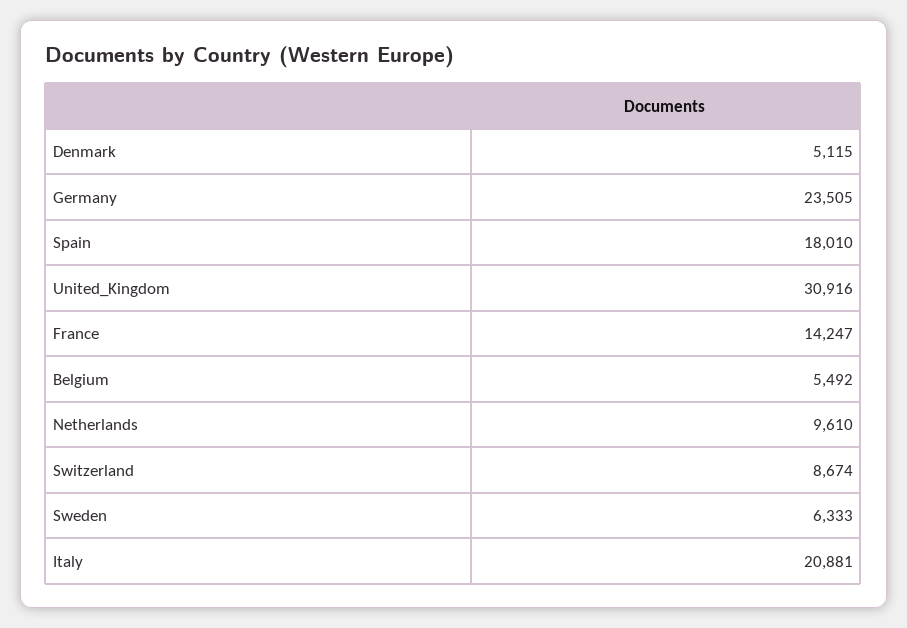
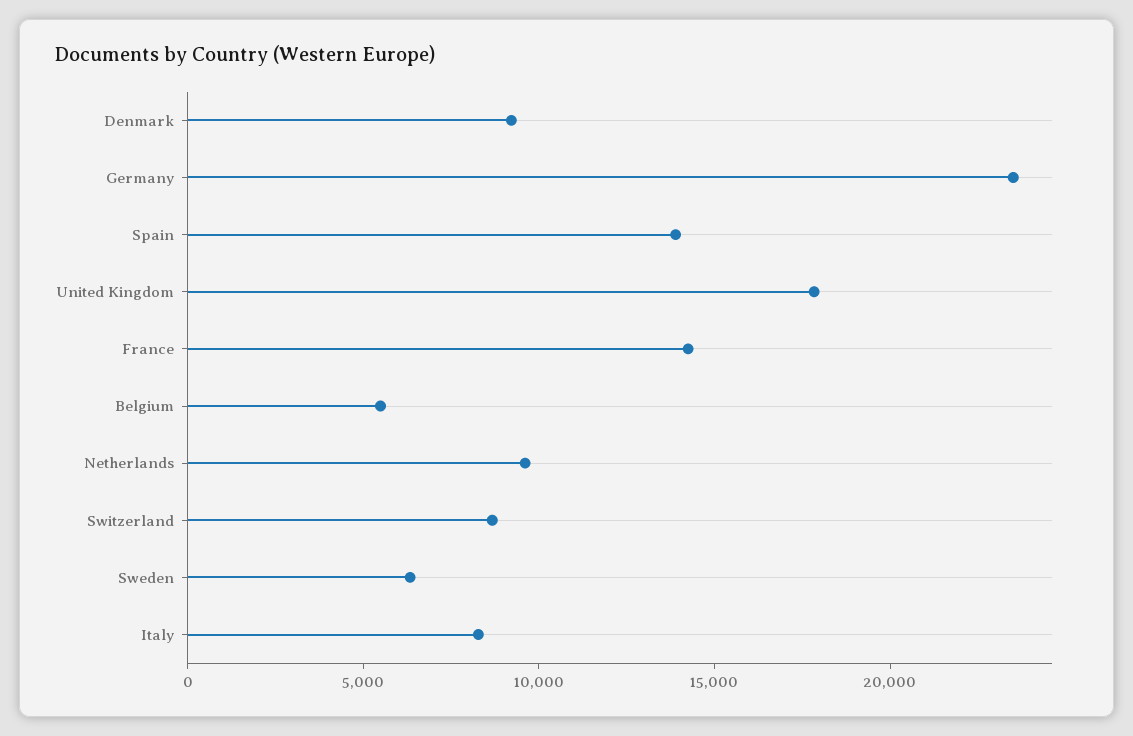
  {
-   "Denmark": 5115,
+   "Denmark": 9000,
    "Germany": 23505,
-   "Spain": 18010,
+   "Spain": 14000,
-   "United_Kingdom": 30916,
+   "United_Kingdom": 18000,
    "France": 14247,
    "Belgium": 5492,
    "Netherlands": 9610,
    "Switzerland": 8674,
    "Sweden": 6333,
-   "Italy": 20881
+   "Italy": 8000
  }

